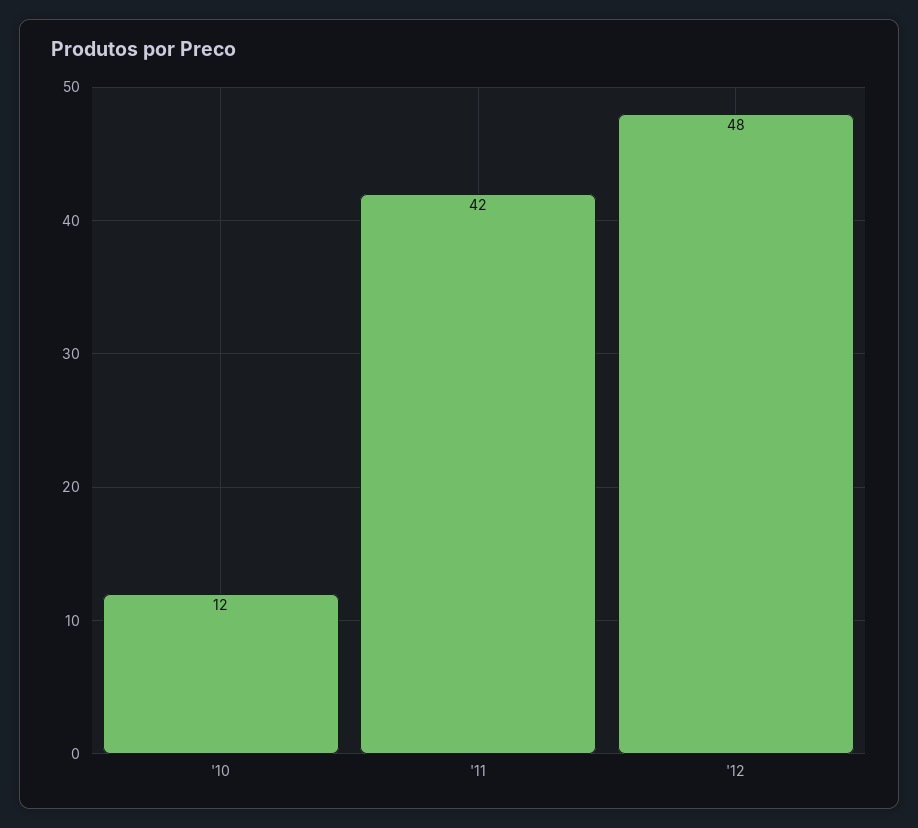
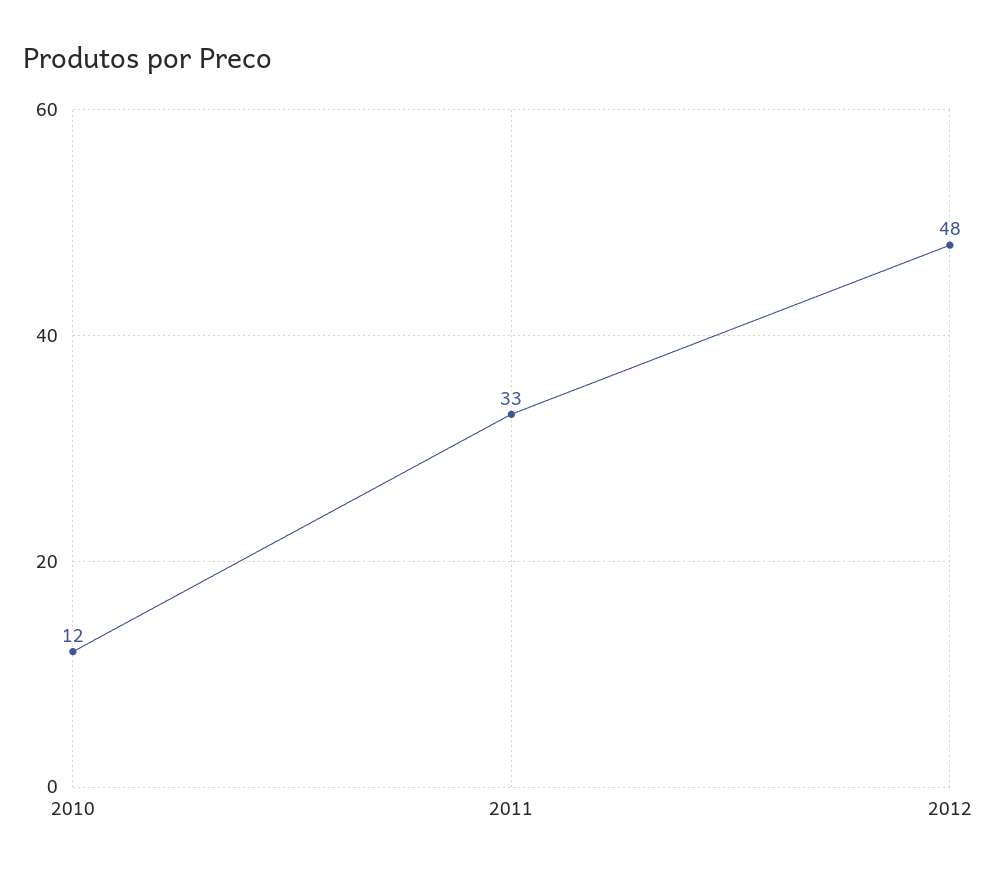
  {
    "'10": 12,
-   "'11": 42,
+   "'11": 33,
    "'12": 48
  }

